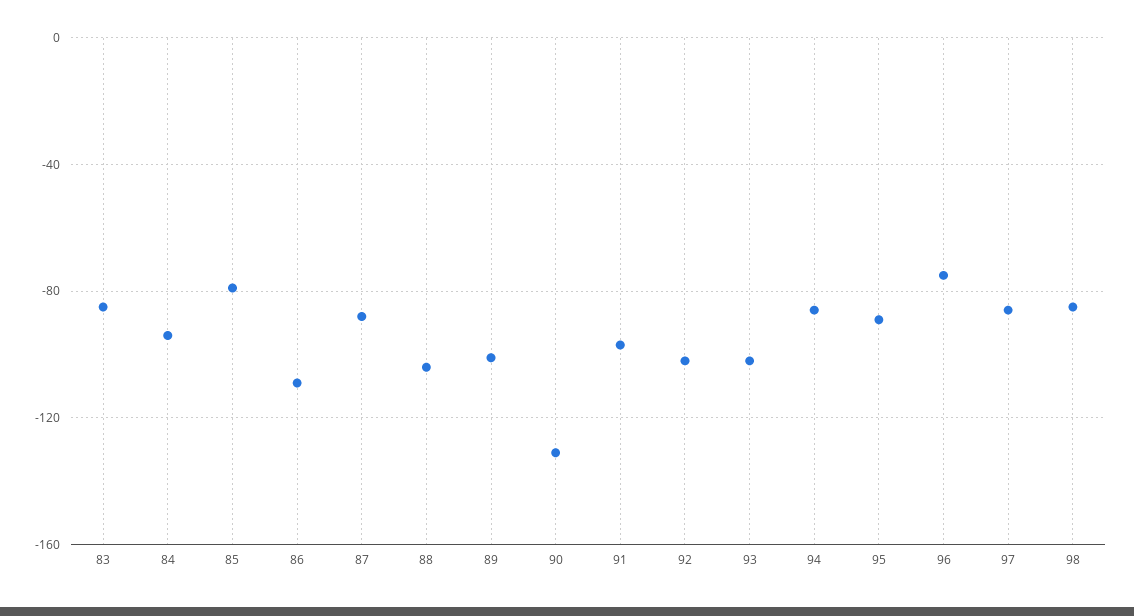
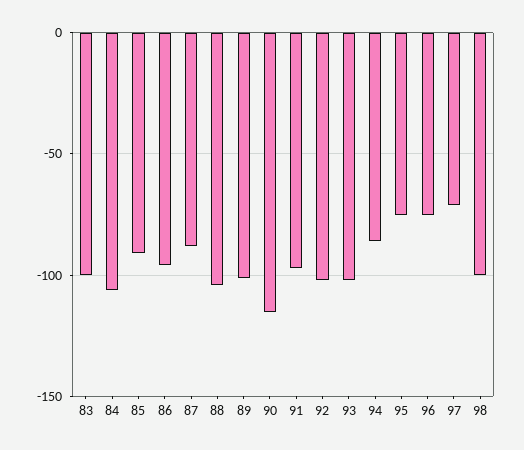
  {
-   "83": -85,
+   "83": -100,
-   "84": -95,
+   "84": -105,
-   "85": -80,
+   "85": -90,
-   "86": -110,
+   "86": -95,
    "87": -90,
    "88": -105,
    "89": -100,
-   "90": -130,
+   "90": -115,
    "91": -95,
    "92": -100,
    "93": -100,
    "94": -85,
-   "95": -90,
+   "95": -75,
    "96": -75,
-   "97": -85,
+   "97": -70,
-   "98": -85
+   "98": -100
  }

